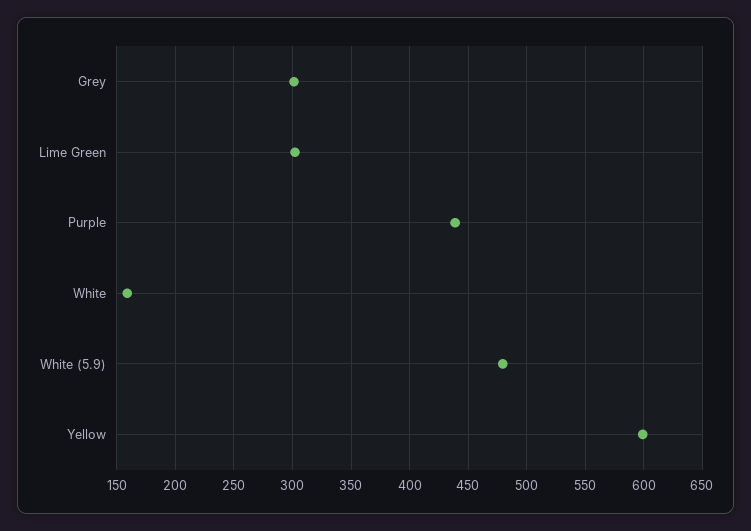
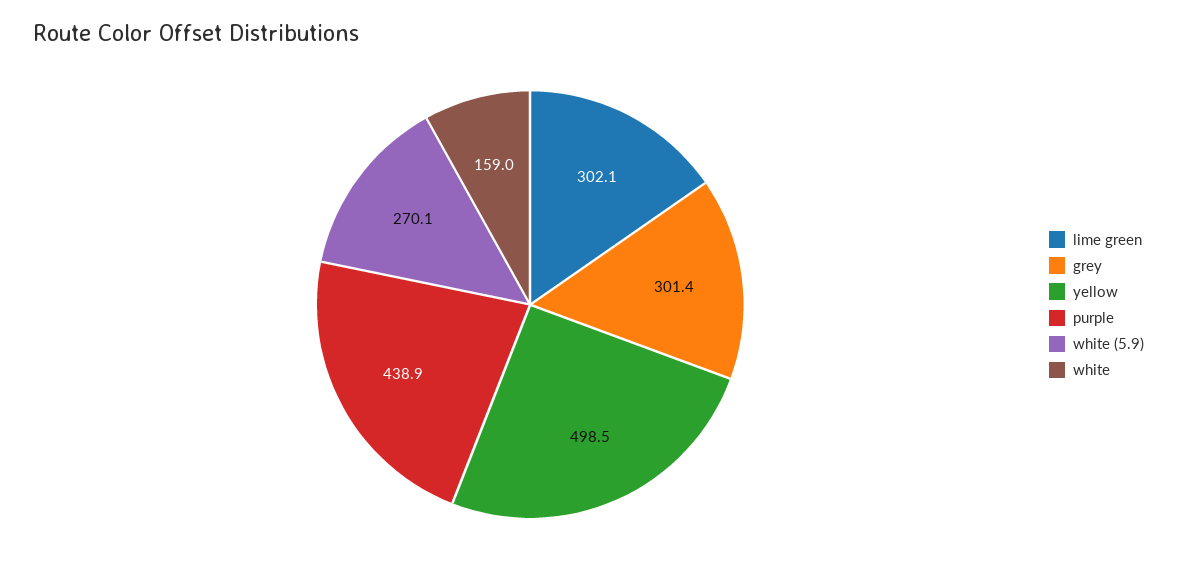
  {
    "Grey": 301.4,
    "Lime Green": 302.1,
    "Purple": 438.9,
    "White": 159,
-   "White (5.9)": 480,
+   "White (5.9)": 270.1,
-   "Yellow": 600
+   "Yellow": 498.5
  }

